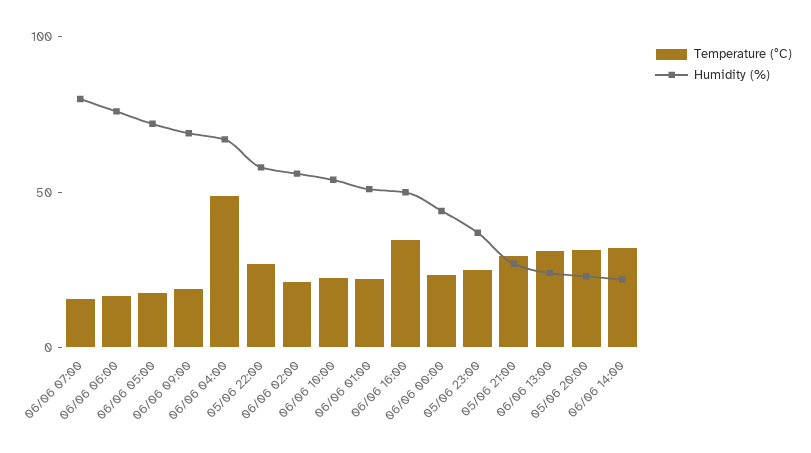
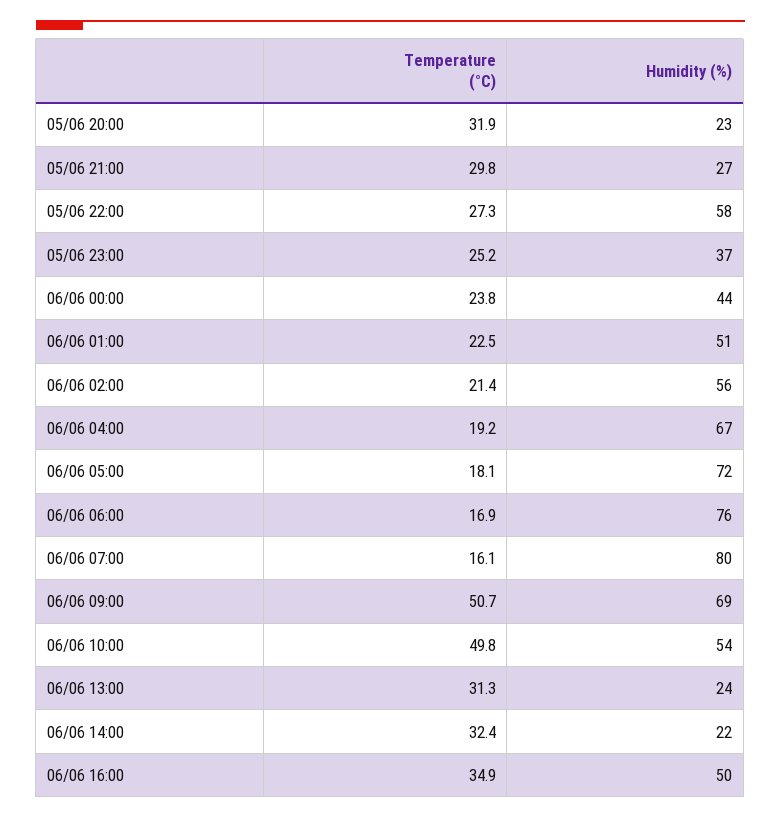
  {
    "Temperature (°C)": {
      "06/06 07:00": 16.1,
      "06/06 06:00": 16.9,
      "06/06 05:00": 18.1,
-     "06/06 09:00": 20,
+     "06/06 09:00": 50.7,
-     "06/06 04:00": 50,
+     "06/06 04:00": 19.2,
      "05/06 22:00": 27.3,
      "06/06 02:00": 21.4,
-     "06/06 10:00": 20,
+     "06/06 10:00": 49.8,
      "06/06 01:00": 22.5,
      "06/06 16:00": 34.9,
      "06/06 00:00": 23.8,
      "05/06 23:00": 25.2,
      "05/06 21:00": 29.8,
      "06/06 13:00": 31.3,
      "05/06 20:00": 31.9,
      "06/06 14:00": 32.4
    },
    "Humidity (%)": {
      "06/06 07:00": 80,
      "06/06 06:00": 76,
      "06/06 05:00": 72,
      "06/06 09:00": 69,
      "06/06 04:00": 67,
      "05/06 22:00": 58,
      "06/06 02:00": 56,
      "06/06 10:00": 54,
      "06/06 01:00": 51,
      "06/06 16:00": 50,
      "06/06 00:00": 44,
      "05/06 23:00": 37,
      "05/06 21:00": 27,
      "06/06 13:00": 24,
      "05/06 20:00": 23,
      "06/06 14:00": 22
    }
  }

